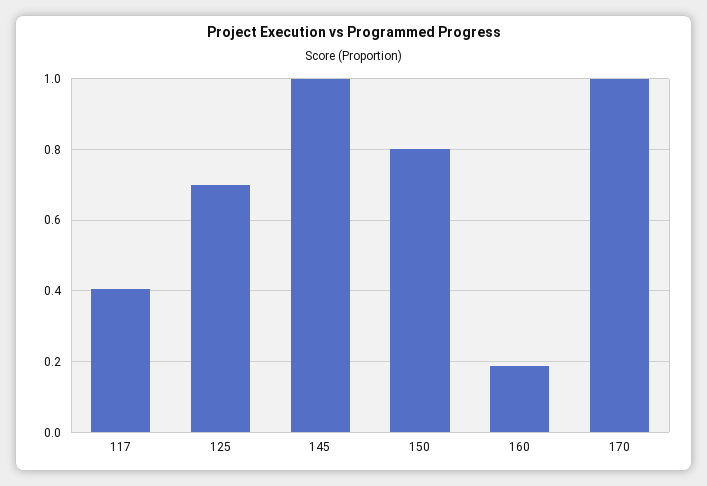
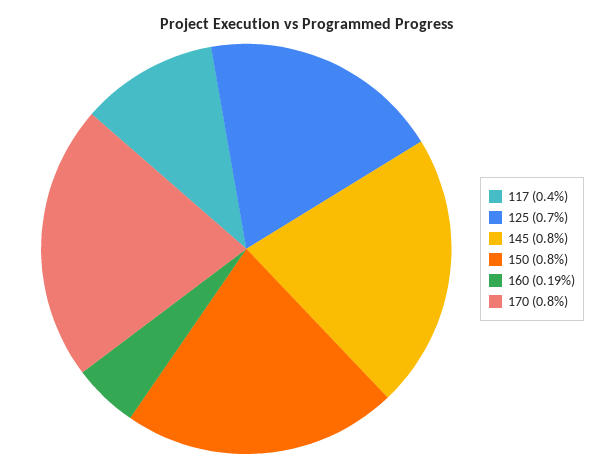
  {
    "117": 0.4,
    "125": 0.7,
-   "145": 1,
+   "145": 0.8,
    "150": 0.8,
    "160": 0.19,
-   "170": 1
+   "170": 0.8
  }

